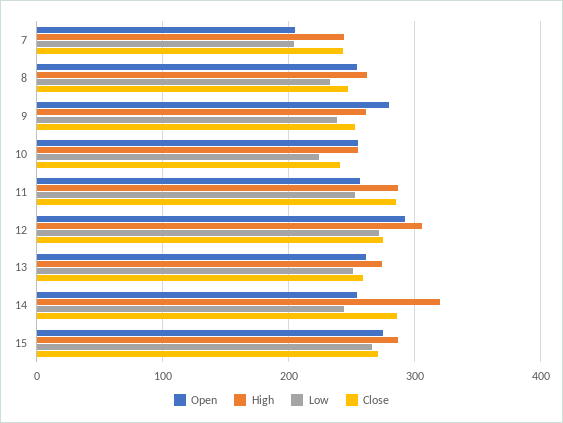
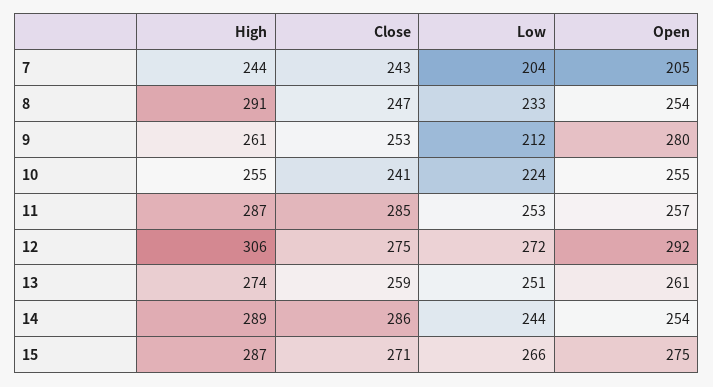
  {
    "Open": {
      "7": 205,
      "8": 254,
      "9": 280,
      "10": 255,
      "11": 257,
      "12": 292,
      "13": 261,
      "14": 254,
      "15": 275
    },
    "High": {
      "7": 244,
-     "8": 260,
+     "8": 291,
      "9": 261,
      "10": 255,
      "11": 287,
      "12": 306,
      "13": 274,
-     "14": 320,
+     "14": 289,
      "15": 287
    },
    "Low": {
      "7": 204,
      "8": 233,
-     "9": 240,
+     "9": 212,
      "10": 224,
      "11": 253,
      "12": 272,
      "13": 251,
      "14": 244,
      "15": 266
    },
    "Close": {
      "7": 243,
      "8": 247,
      "9": 253,
      "10": 241,
      "11": 285,
      "12": 275,
      "13": 259,
      "14": 286,
      "15": 271
    }
  }

